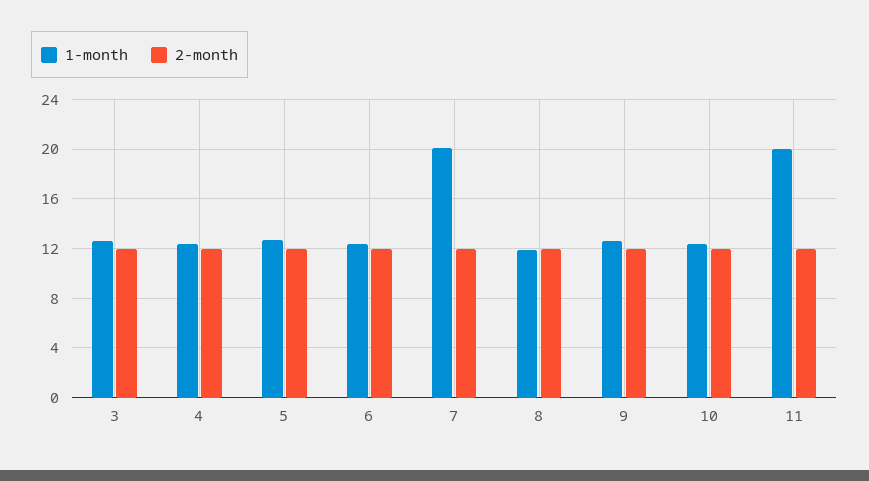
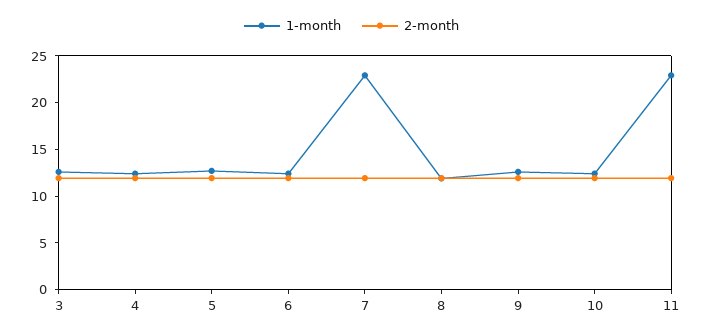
  {
    "1-month": {
      "3": 12.5,
      "4": 12.5,
      "5": 12.5,
      "6": 12.5,
-     "7": 20,
+     "7": 23,
      "8": 12,
      "9": 12.5,
      "10": 12.5,
-     "11": 20
+     "11": 23
    },
    "2-month": {
      "3": 12,
      "4": 12,
      "5": 12,
      "6": 12,
      "7": 12,
      "8": 12,
      "9": 12,
      "10": 12,
      "11": 12
    }
  }

